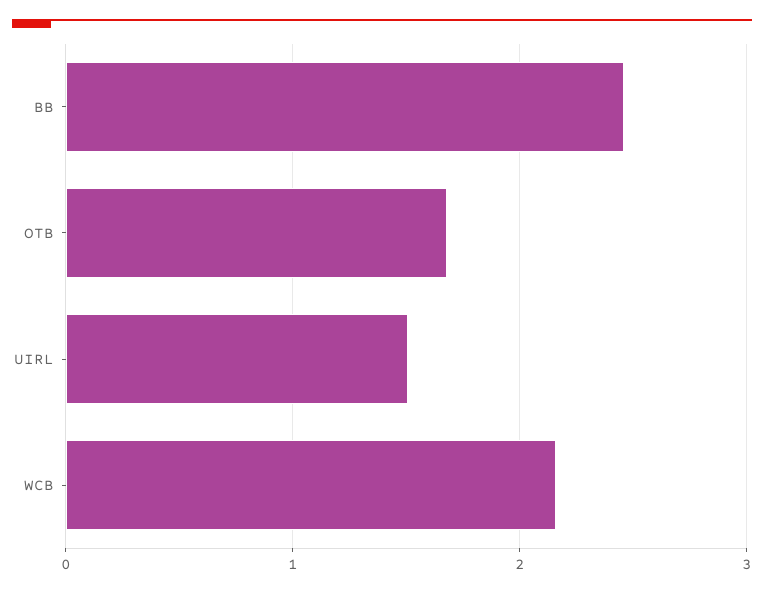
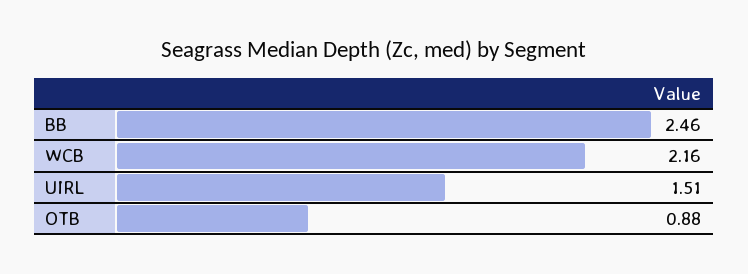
  {
    "BB": 2.46,
-   "OTB": 1.7,
+   "OTB": 0.88,
    "UIRL": 1.51,
    "WCB": 2.16
  }

